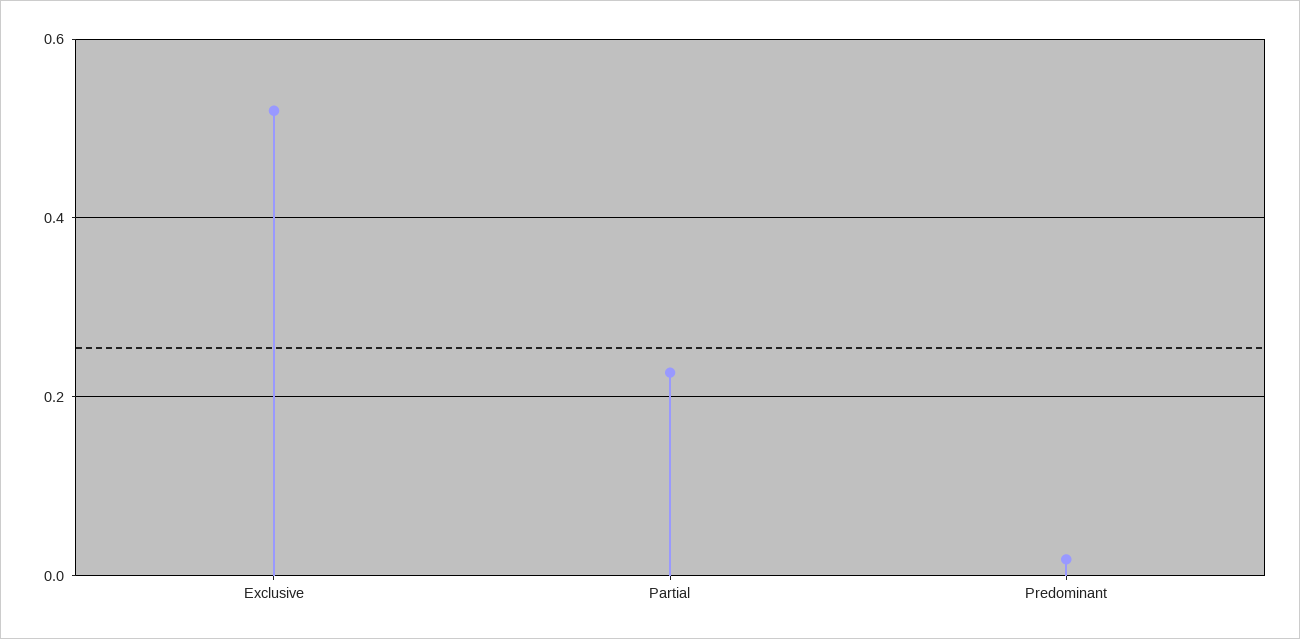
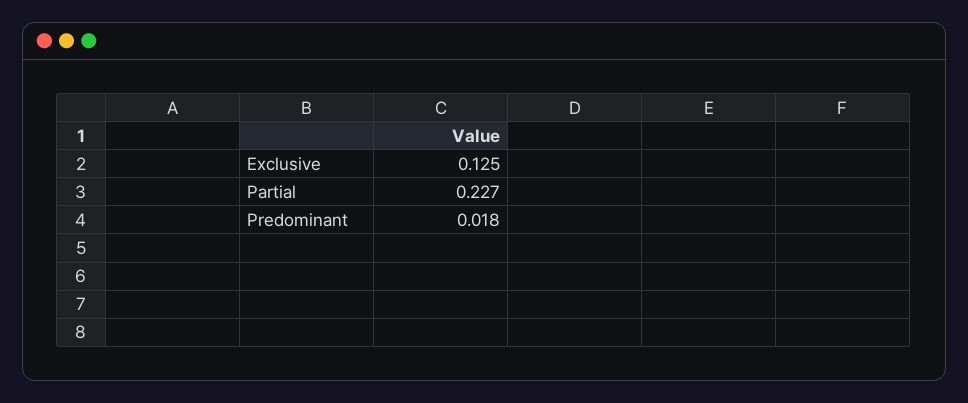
  {
-   "Exclusive": 0.52,
+   "Exclusive": 0.125,
    "Partial": 0.227,
    "Predominant": 0.018
  }

